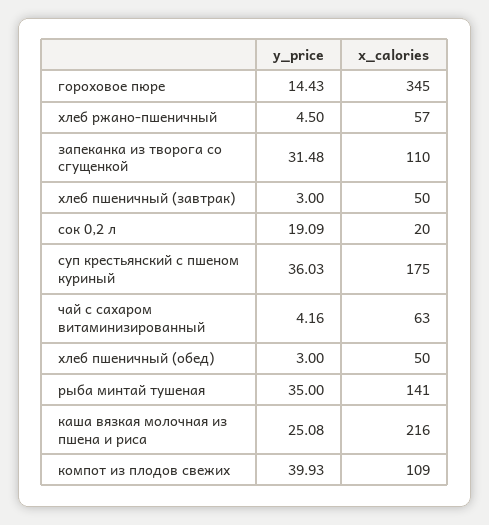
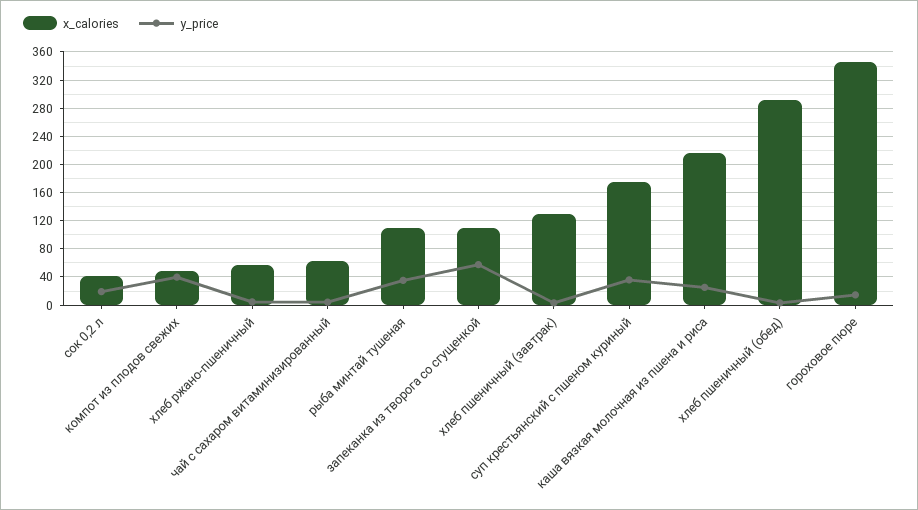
  {
    "y_price": {
      "гороховое пюре": 14.43,
      "хлеб ржано-пшеничный": 4.5,
-     "запеканка из творога со сгущенкой": 31.48,
+     "запеканка из творога со сгущенкой": 60,
      "хлеб пшеничный (завтрак)": 3,
      "сок 0,2 л": 19.09,
      "суп крестьянский с пшеном куриный": 36.03,
      "чай с сахаром витаминизированный": 4.16,
      "хлеб пшеничный (обед)": 3,
      "рыба минтай тушеная": 35,
      "каша вязкая молочная из пшена и риса": 25.08,
      "компот из плодов свежих": 39.93
    },
    "x_calories": {
      "гороховое пюре": 345,
      "хлеб ржано-пшеничный": 57,
      "запеканка из творога со сгущенкой": 110,
-     "хлеб пшеничный (завтрак)": 50,
+     "хлеб пшеничный (завтрак)": 130,
-     "сок 0,2 л": 20,
+     "сок 0,2 л": 40,
      "суп крестьянский с пшеном куриный": 175,
      "чай с сахаром витаминизированный": 63,
-     "хлеб пшеничный (обед)": 50,
+     "хлеб пшеничный (обед)": 290,
-     "рыба минтай тушеная": 141,
+     "рыба минтай тушеная": 110,
      "каша вязкая молочная из пшена и риса": 216,
-     "компот из плодов свежих": 109
+     "компот из плодов свежих": 50
    }
  }

